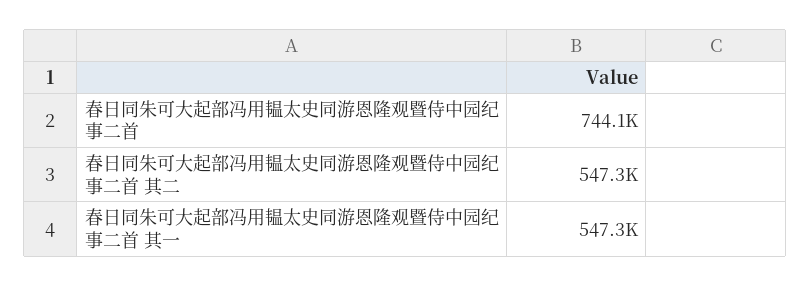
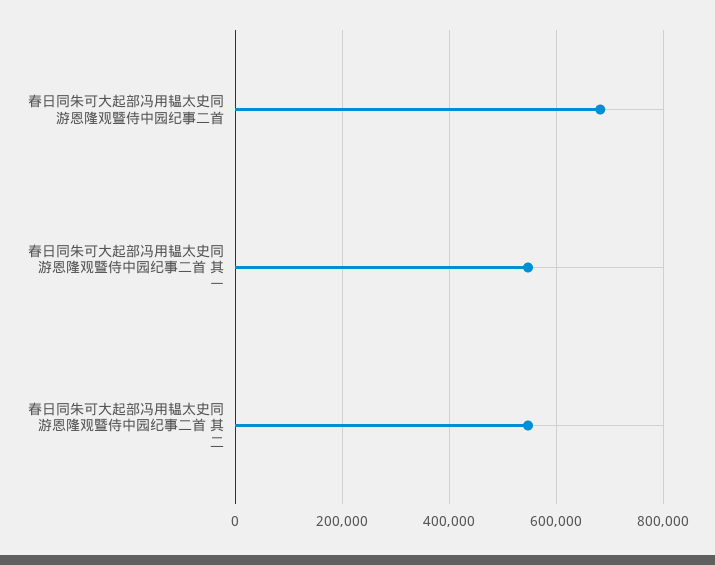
  {
-   "春日同朱可大起部冯用韫太史同游恩隆观暨侍中园纪事二首": 744100,
+   "春日同朱可大起部冯用韫太史同游恩隆观暨侍中园纪事二首": 680000,
    "春日同朱可大起部冯用韫太史同游恩隆观暨侍中园纪事二首 其二": 547300,
    "春日同朱可大起部冯用韫太史同游恩隆观暨侍中园纪事二首 其一": 547300
  }

